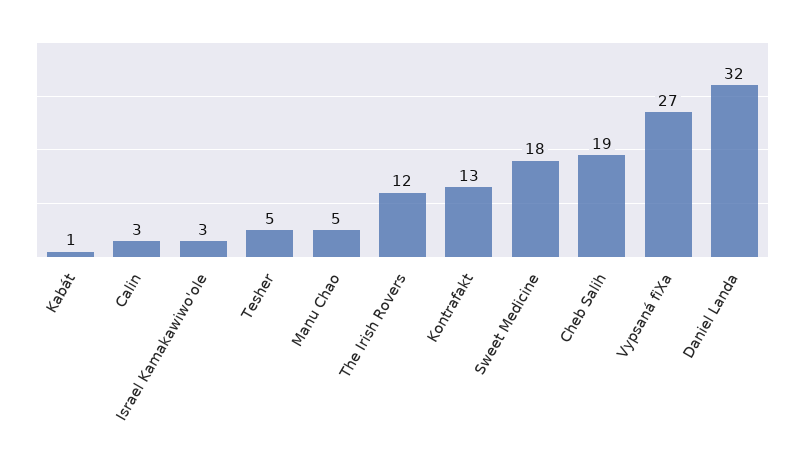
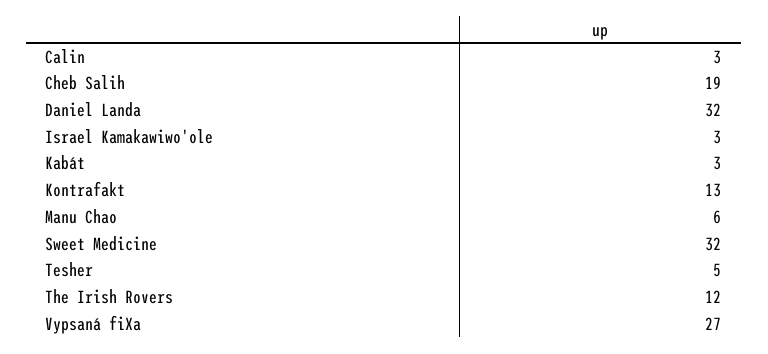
  {
-   "Kabát": 1,
+   "Kabát": 3,
    "Calin": 3,
    "Israel Kamakawiwo'ole": 3,
    "Tesher": 5,
-   "Manu Chao": 5,
+   "Manu Chao": 6,
    "The Irish Rovers": 12,
    "Kontrafakt": 13,
-   "Sweet Medicine": 18,
+   "Sweet Medicine": 32,
    "Cheb Salih": 19,
    "Vypsaná fiXa": 27,
    "Daniel Landa": 32
  }

